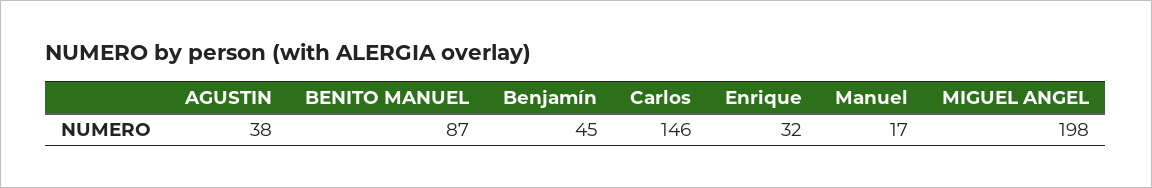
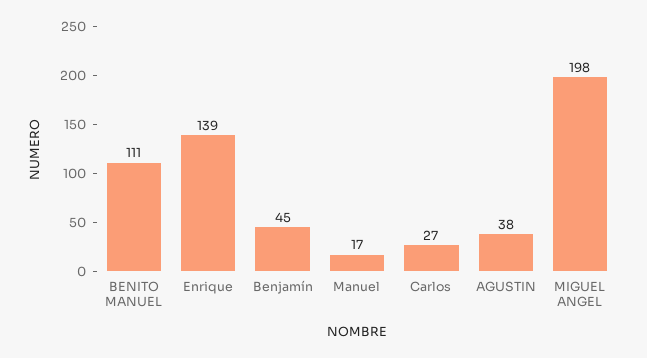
  {
    "AGUSTIN": 38,
-   "BENITO MANUEL": 87,
+   "BENITO MANUEL": 111,
    "Benjamín": 45,
-   "Carlos": 146,
+   "Carlos": 27,
-   "Enrique": 32,
+   "Enrique": 139,
    "Manuel": 17,
    "MIGUEL ANGEL": 198
  }

